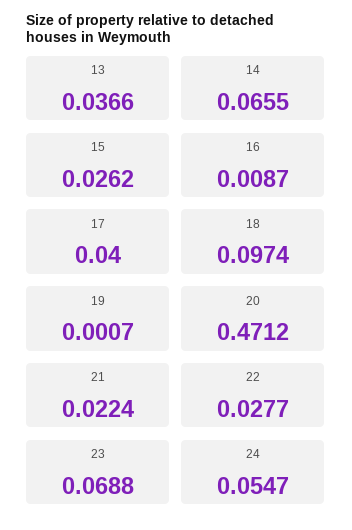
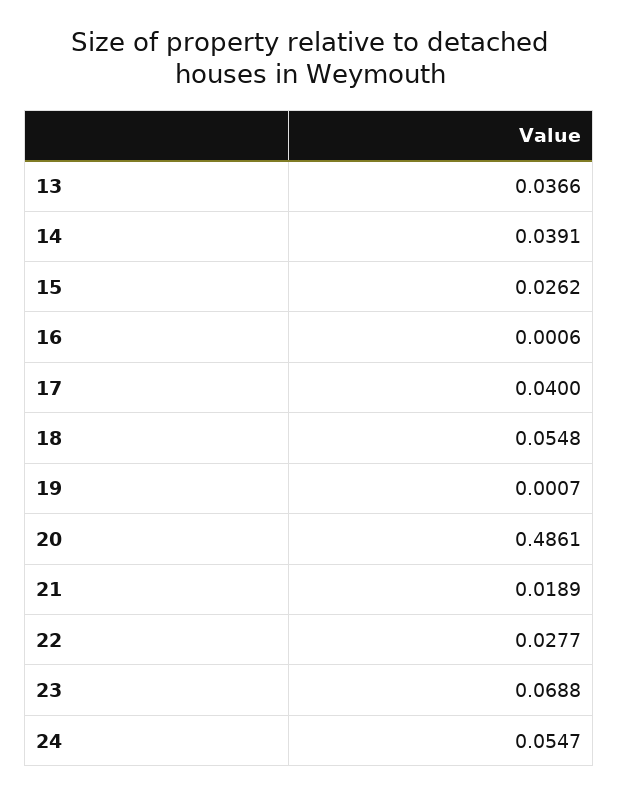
  {
    "13": 0.0366,
-   "14": 0.0655,
+   "14": 0.0391,
    "15": 0.0262,
-   "16": 0.0087,
+   "16": 0.0006,
    "17": 0.04,
-   "18": 0.0974,
+   "18": 0.0548,
    "19": 0.0007,
-   "20": 0.4712,
+   "20": 0.4861,
-   "21": 0.0224,
+   "21": 0.0189,
    "22": 0.0277,
    "23": 0.0688,
    "24": 0.0547
  }

